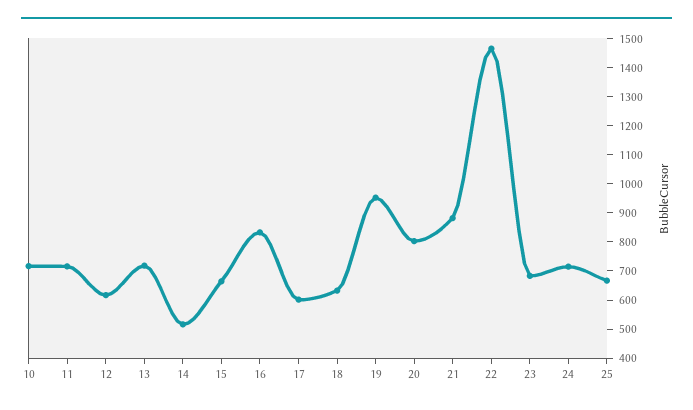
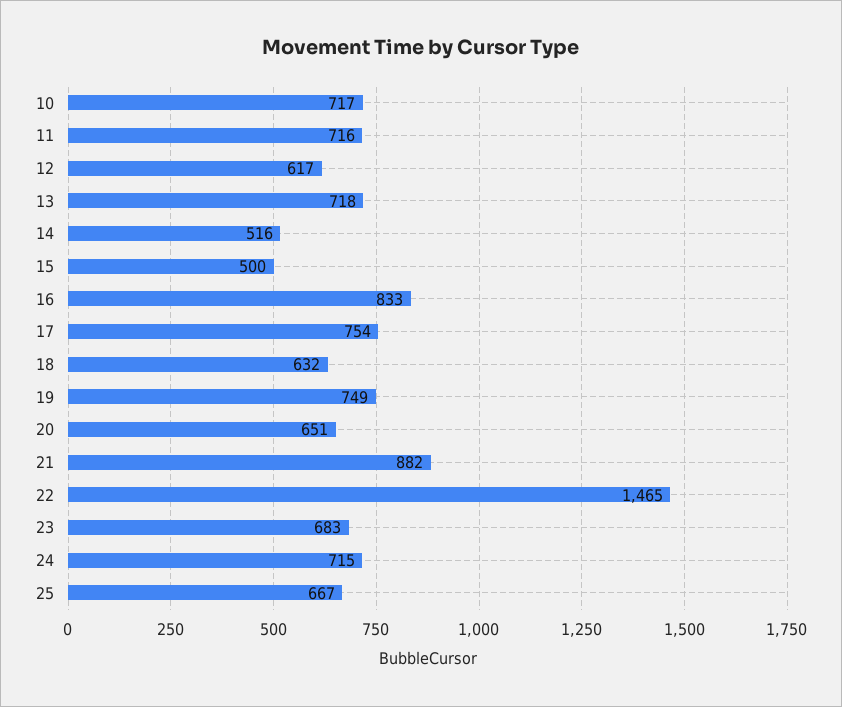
  {
    "10": 717,
    "11": 716,
    "12": 617,
    "13": 718,
    "14": 516,
-   "15": 650,
+   "15": 500,
    "16": 833,
-   "17": 600,
+   "17": 754,
    "18": 632,
-   "19": 950,
+   "19": 749,
-   "20": 800,
+   "20": 651,
    "21": 882,
    "22": 1465,
    "23": 683,
    "24": 715,
    "25": 667
  }

